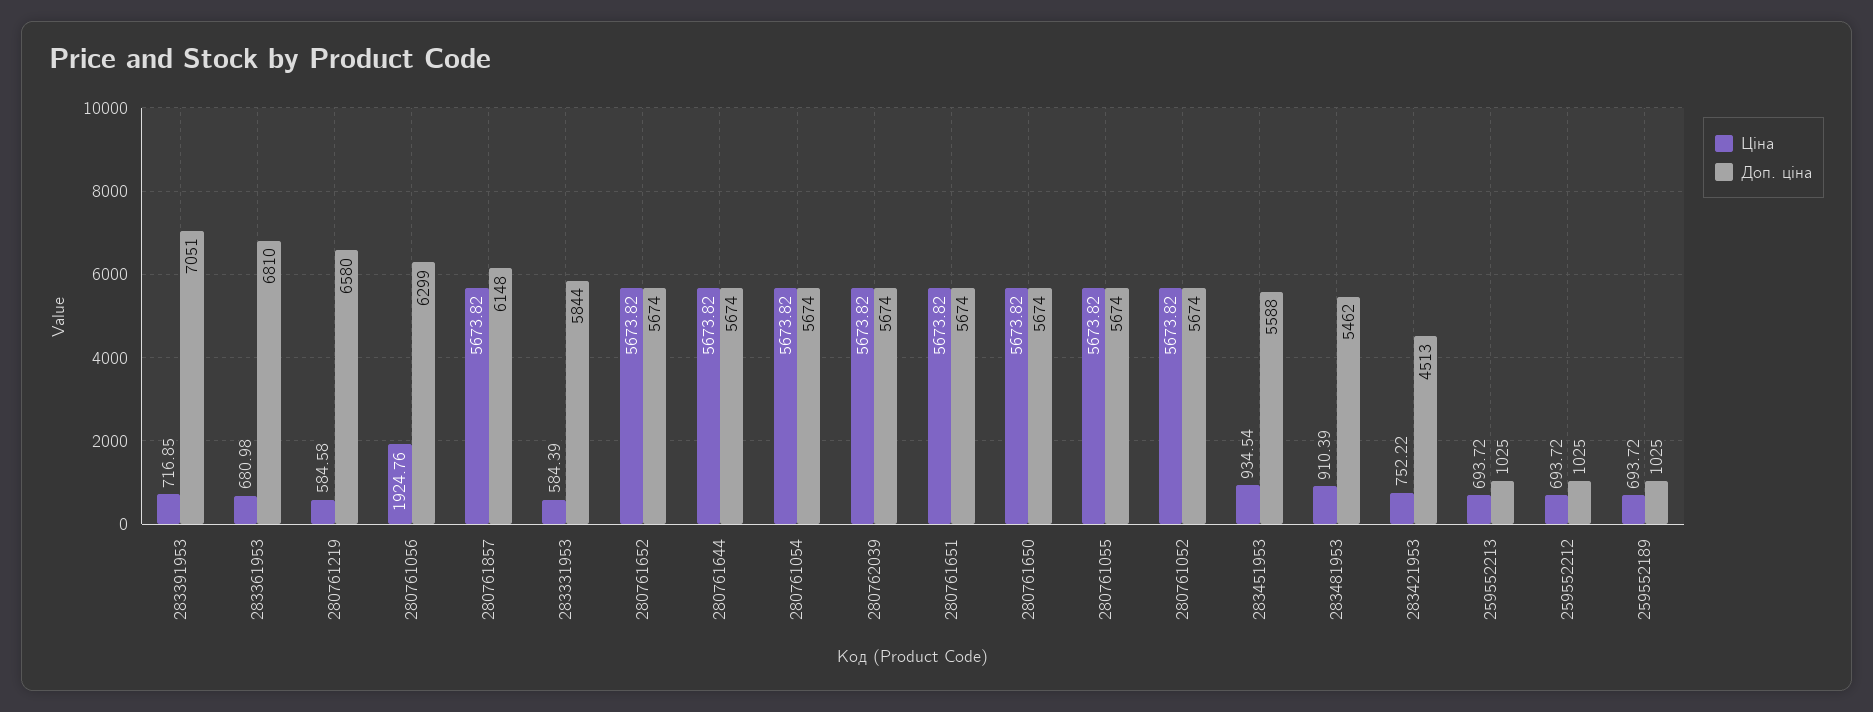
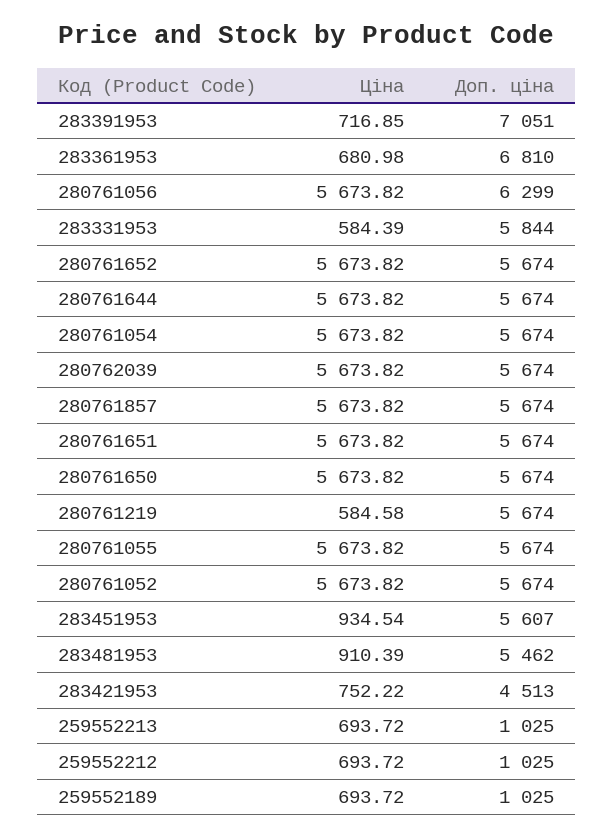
  {
    "Ціна": {
      "283391953": 716.85,
      "283361953": 680.98,
      "280761219": 584.58,
-     "280761056": 1924.76,
+     "280761056": 5673.82,
      "280761857": 5673.82,
      "283331953": 584.39,
      "280761652": 5673.82,
      "280761644": 5673.82,
      "280761054": 5673.82,
      "280762039": 5673.82,
      "280761651": 5673.82,
      "280761650": 5673.82,
      "280761055": 5673.82,
      "280761052": 5673.82,
      "283451953": 934.54,
      "283481953": 910.39,
      "283421953": 752.22,
      "259552213": 693.72,
      "259552212": 693.72,
      "259552189": 693.72
    },
    "Доп. ціна": {
      "283391953": 7051,
      "283361953": 6810,
-     "280761219": 6580,
+     "280761219": 5674,
      "280761056": 6299,
-     "280761857": 6148,
+     "280761857": 5674,
      "283331953": 5844,
      "280761652": 5674,
      "280761644": 5674,
      "280761054": 5674,
      "280762039": 5674,
      "280761651": 5674,
      "280761650": 5674,
      "280761055": 5674,
      "280761052": 5674,
-     "283451953": 5588,
+     "283451953": 5607,
      "283481953": 5462,
      "283421953": 4513,
      "259552213": 1025,
      "259552212": 1025,
      "259552189": 1025
    }
  }

